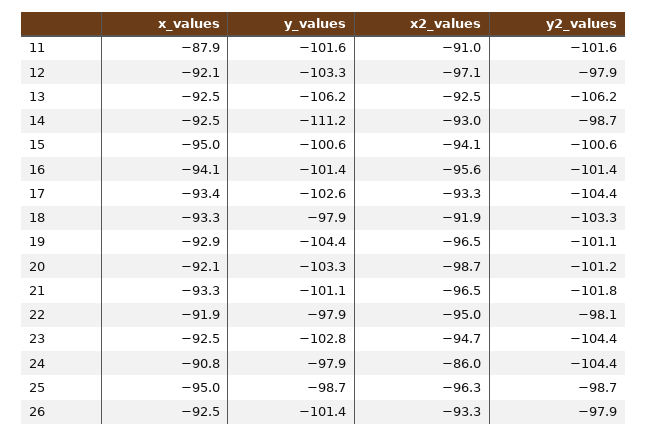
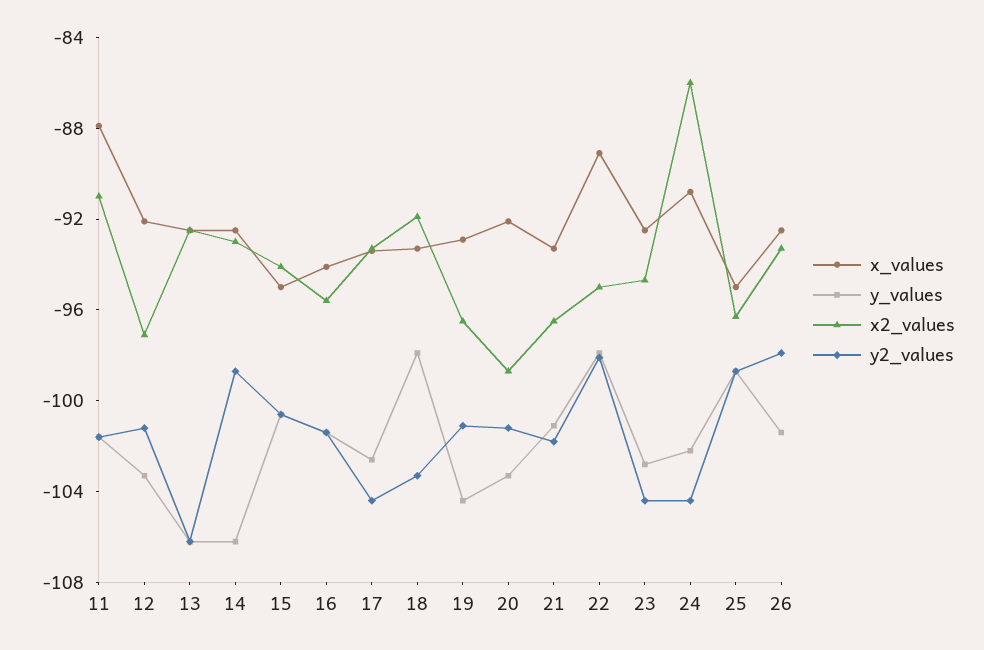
  {
    "x_values": {
      "11": -87.9,
      "12": -92.1,
      "13": -92.5,
      "14": -92.5,
      "15": -95,
      "16": -94.1,
      "17": -93.4,
      "18": -93.3,
      "19": -92.9,
      "20": -92.1,
      "21": -93.3,
-     "22": -91.9,
+     "22": -89,
      "23": -92.5,
      "24": -90.8,
      "25": -95,
      "26": -92.5
    },
    "y_values": {
      "11": -101.6,
      "12": -103.3,
      "13": -106.2,
-     "14": -111.2,
+     "14": -106,
      "15": -100.6,
      "16": -101.4,
      "17": -102.6,
      "18": -97.9,
      "19": -104.4,
      "20": -103.3,
      "21": -101.1,
      "22": -97.9,
      "23": -102.8,
-     "24": -97.9,
+     "24": -102,
      "25": -98.7,
      "26": -101.4
    },
    "x2_values": {
      "11": -91,
      "12": -97.1,
      "13": -92.5,
      "14": -93,
      "15": -94.1,
      "16": -95.6,
      "17": -93.3,
      "18": -91.9,
      "19": -96.5,
      "20": -98.7,
      "21": -96.5,
      "22": -95,
      "23": -94.7,
      "24": -86,
      "25": -96.3,
      "26": -93.3
    },
    "y2_values": {
      "11": -101.6,
-     "12": -97.9,
+     "12": -101,
      "13": -106.2,
      "14": -98.7,
      "15": -100.6,
      "16": -101.4,
      "17": -104.4,
      "18": -103.3,
      "19": -101.1,
      "20": -101.2,
      "21": -101.8,
      "22": -98.1,
      "23": -104.4,
      "24": -104.4,
      "25": -98.7,
      "26": -97.9
    }
  }

